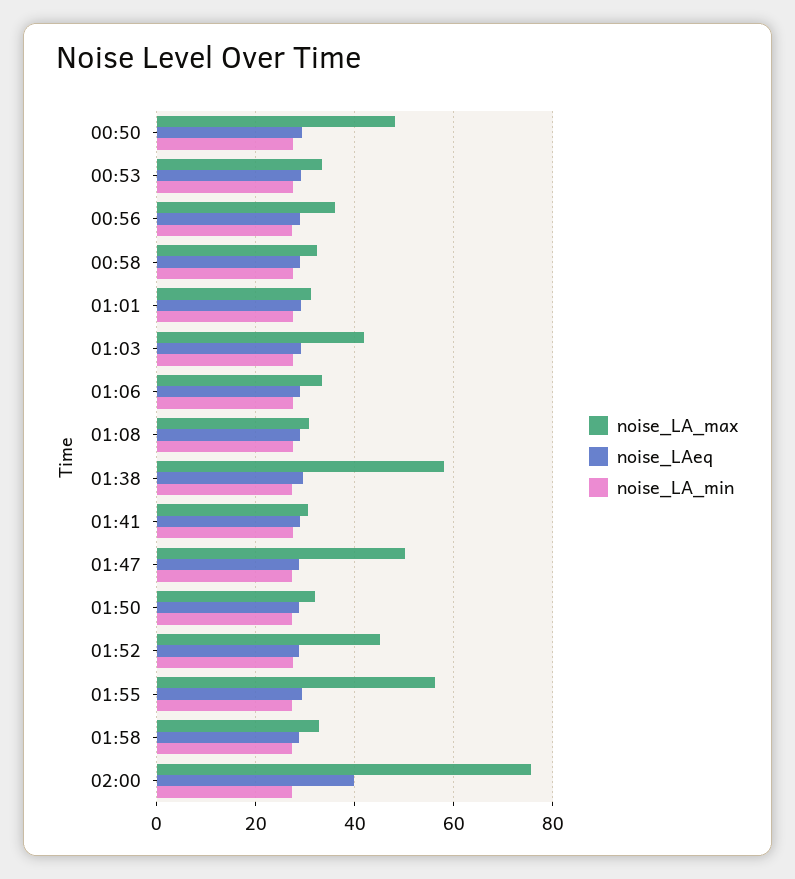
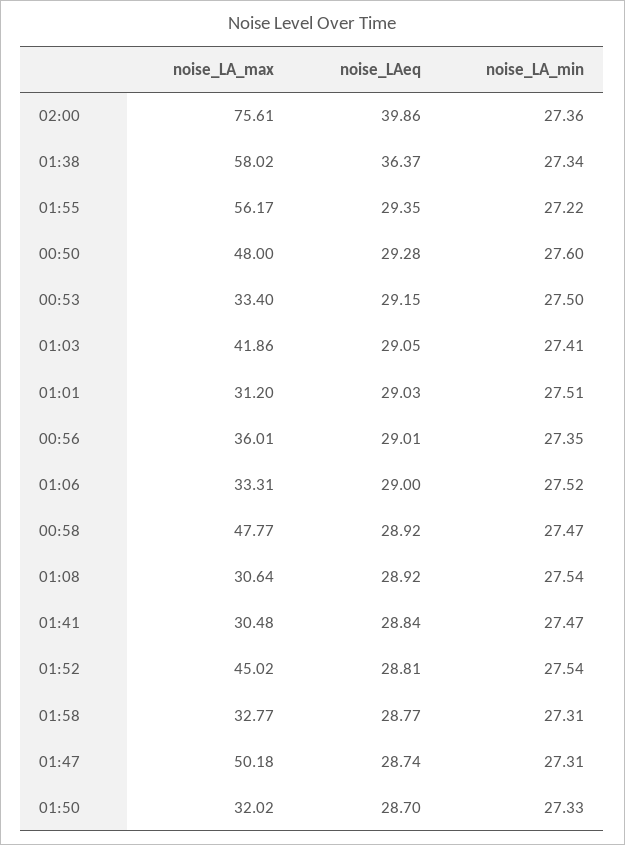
  {
    "noise_LA_max": {
      "00:50": 48,
      "00:53": 33.4,
      "00:56": 36.01,
-     "00:58": 32,
+     "00:58": 47.77,
      "01:01": 31.2,
      "01:03": 41.86,
      "01:06": 33.31,
      "01:08": 30.64,
      "01:38": 58.02,
      "01:41": 30.48,
      "01:47": 50.18,
      "01:50": 32.02,
      "01:52": 45.02,
      "01:55": 56.17,
      "01:58": 32.77,
      "02:00": 75.61
    },
    "noise_LAeq": {
      "00:50": 29.28,
      "00:53": 29.15,
      "00:56": 29.01,
      "00:58": 28.92,
      "01:01": 29.03,
      "01:03": 29.05,
      "01:06": 29,
      "01:08": 28.92,
-     "01:38": 30,
+     "01:38": 36.37,
      "01:41": 28.84,
      "01:47": 28.74,
      "01:50": 28.7,
      "01:52": 28.81,
      "01:55": 29.35,
      "01:58": 28.77,
      "02:00": 39.86
    },
    "noise_LA_min": {
      "00:50": 27.6,
      "00:53": 27.5,
      "00:56": 27.35,
      "00:58": 27.47,
      "01:01": 27.51,
      "01:03": 27.41,
      "01:06": 27.52,
      "01:08": 27.54,
      "01:38": 27.34,
      "01:41": 27.47,
      "01:47": 27.31,
      "01:50": 27.33,
      "01:52": 27.54,
      "01:55": 27.22,
      "01:58": 27.31,
      "02:00": 27.36
    }
  }

